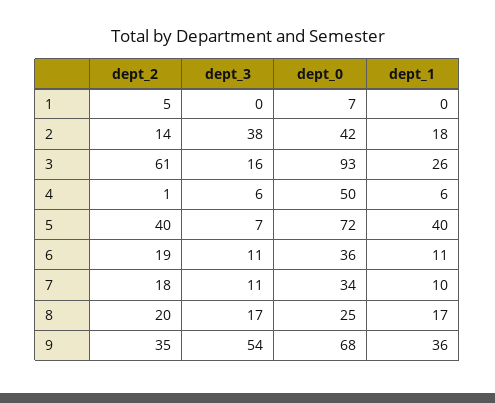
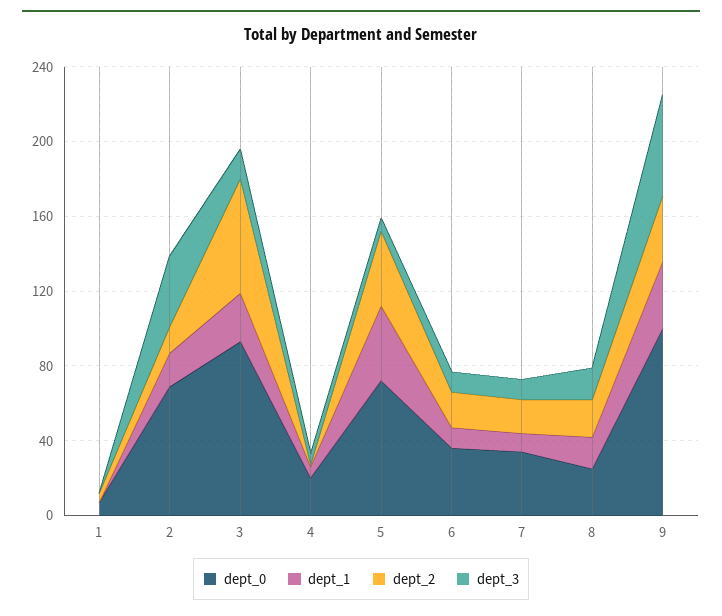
  {
    "dept_2": {
      "1": 5,
      "2": 14,
      "3": 61,
      "4": 1,
      "5": 40,
      "6": 19,
      "7": 18,
      "8": 20,
      "9": 35
    },
    "dept_3": {
      "1": 0,
      "2": 38,
      "3": 16,
      "4": 6,
      "5": 7,
      "6": 11,
      "7": 11,
      "8": 17,
      "9": 54
    },
    "dept_0": {
      "1": 7,
-     "2": 42,
+     "2": 70,
      "3": 93,
-     "4": 50,
+     "4": 20,
      "5": 72,
      "6": 36,
      "7": 34,
      "8": 25,
-     "9": 68
+     "9": 100
    },
    "dept_1": {
      "1": 0,
      "2": 18,
      "3": 26,
      "4": 6,
      "5": 40,
      "6": 11,
      "7": 10,
      "8": 17,
      "9": 36
    }
  }

